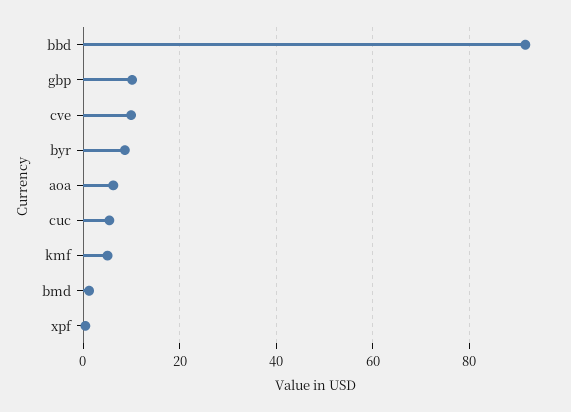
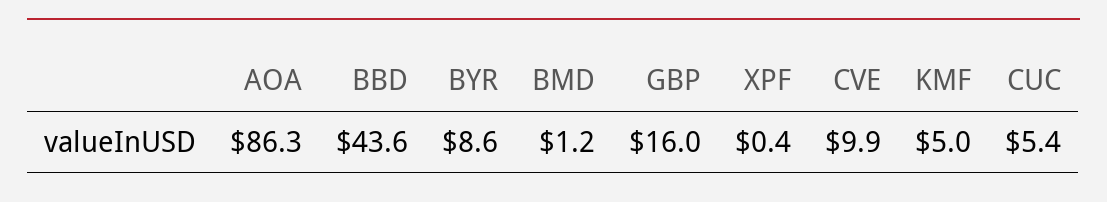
  {
-   "bbd": 92,
+   "bbd": 43.6,
-   "gbp": 10,
+   "gbp": 16,
    "cve": 9.9,
    "byr": 8.6,
-   "aoa": 6,
+   "aoa": 86.3,
    "cuc": 5.4,
    "kmf": 5,
    "bmd": 1.2,
    "xpf": 0.4
  }

